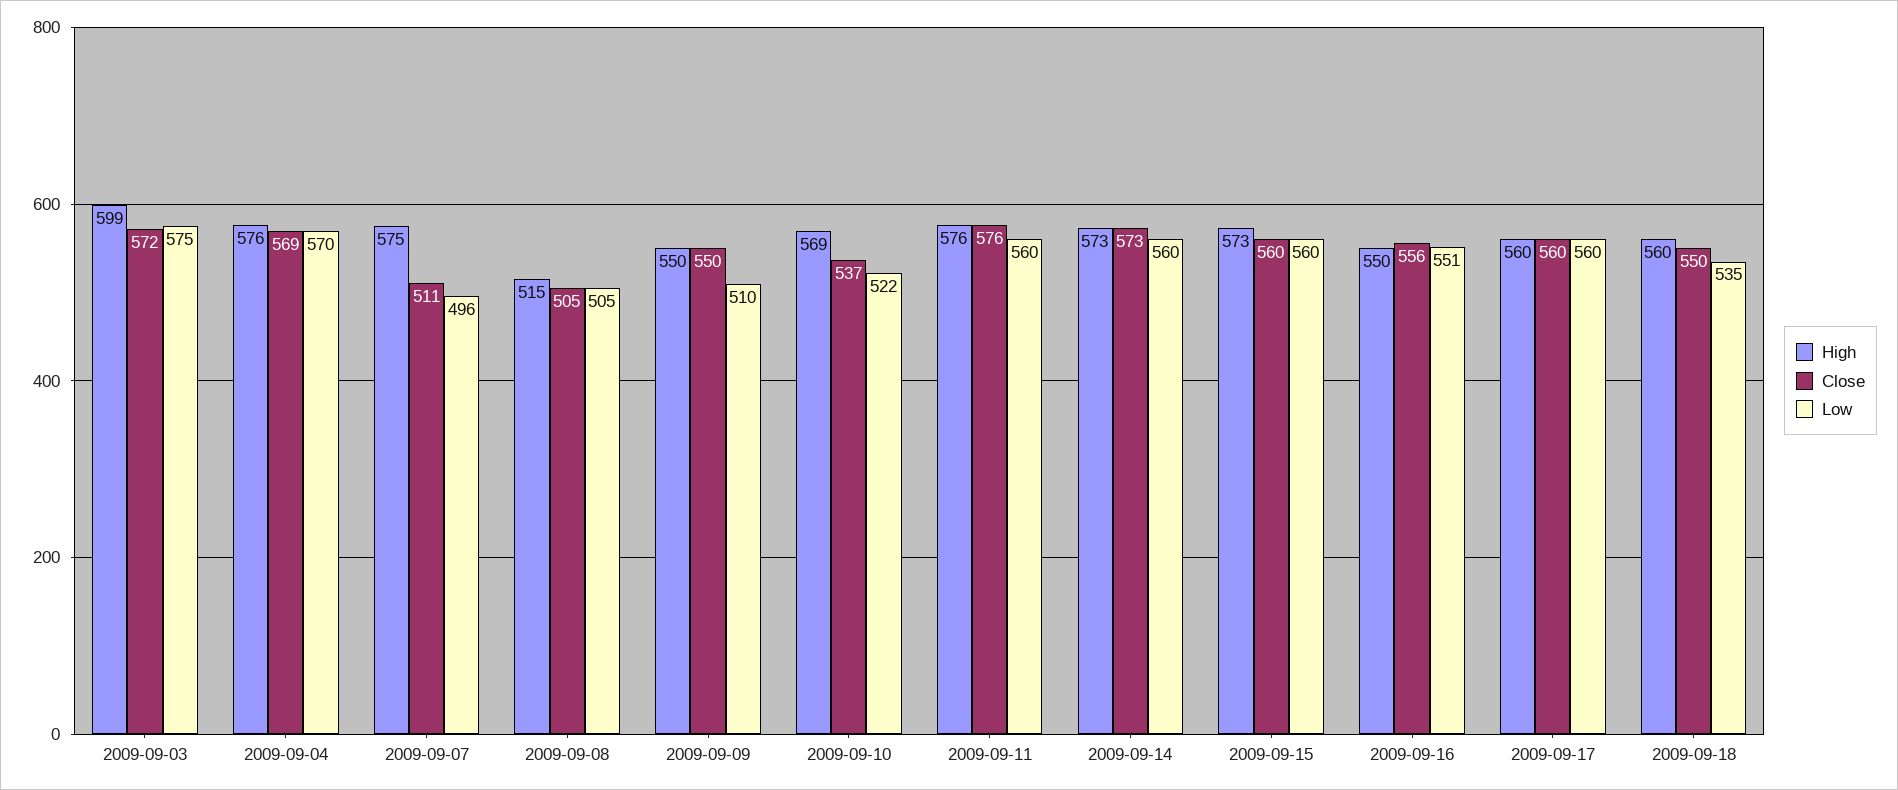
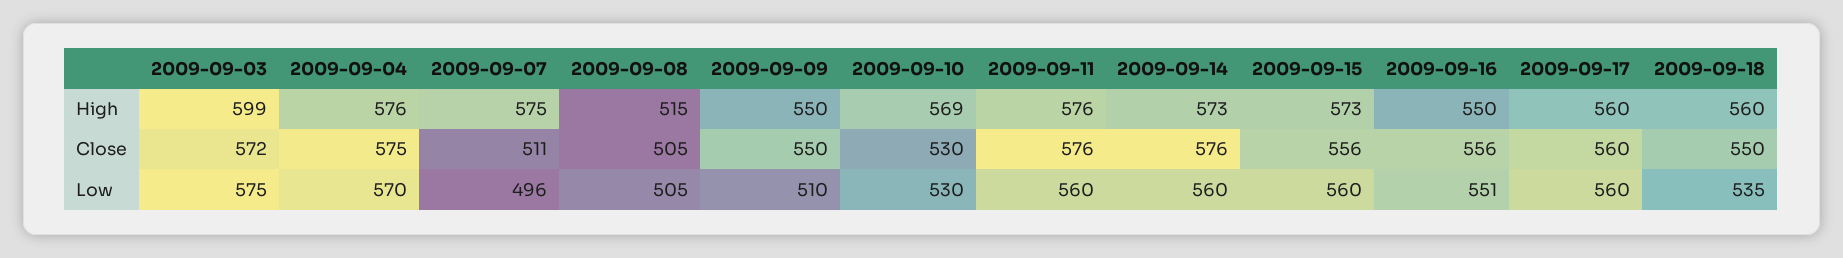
  {
    "High": {
      "2009-09-03": 599,
      "2009-09-04": 576,
      "2009-09-07": 575,
      "2009-09-08": 515,
      "2009-09-09": 550,
      "2009-09-10": 569,
      "2009-09-11": 576,
      "2009-09-14": 573,
      "2009-09-15": 573,
      "2009-09-16": 550,
      "2009-09-17": 560,
      "2009-09-18": 560
    },
    "Close": {
      "2009-09-03": 572,
-     "2009-09-04": 569,
+     "2009-09-04": 575,
      "2009-09-07": 511,
      "2009-09-08": 505,
      "2009-09-09": 550,
-     "2009-09-10": 537,
+     "2009-09-10": 530,
      "2009-09-11": 576,
-     "2009-09-14": 573,
+     "2009-09-14": 576,
-     "2009-09-15": 560,
+     "2009-09-15": 556,
      "2009-09-16": 556,
      "2009-09-17": 560,
      "2009-09-18": 550
    },
    "Low": {
      "2009-09-03": 575,
      "2009-09-04": 570,
      "2009-09-07": 496,
      "2009-09-08": 505,
      "2009-09-09": 510,
-     "2009-09-10": 522,
+     "2009-09-10": 530,
      "2009-09-11": 560,
      "2009-09-14": 560,
      "2009-09-15": 560,
      "2009-09-16": 551,
      "2009-09-17": 560,
      "2009-09-18": 535
    }
  }

